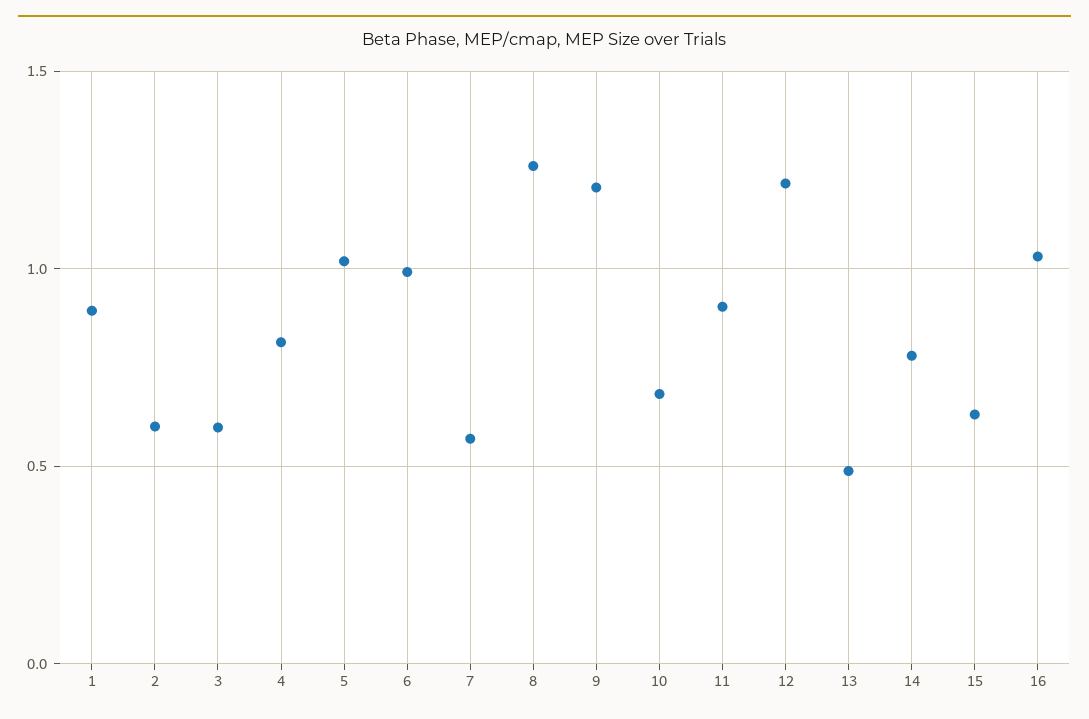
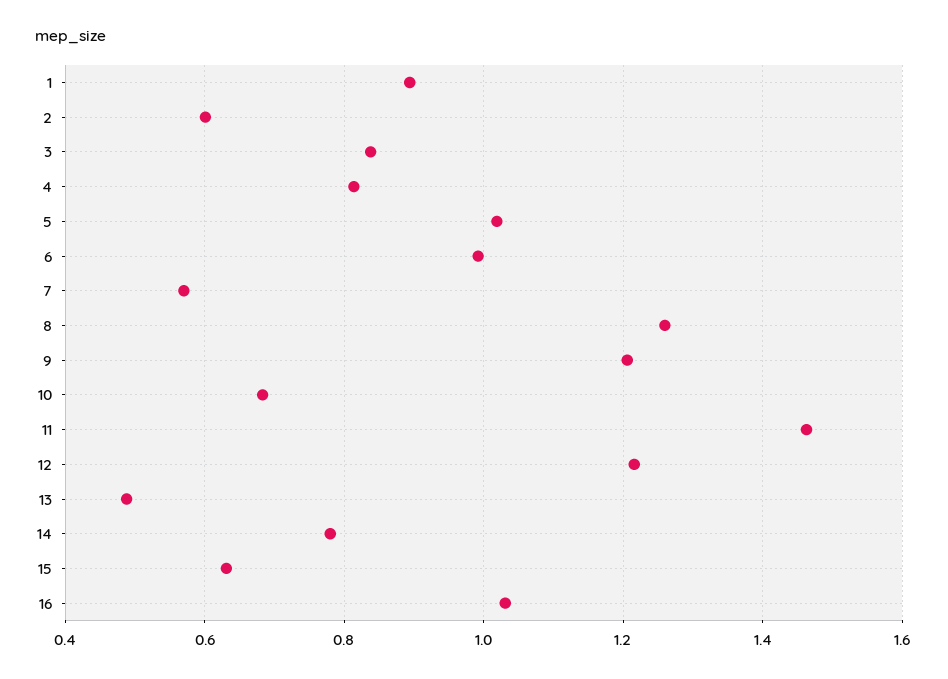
  {
    "1": 0.9,
    "2": 0.6,
-   "3": 0.6,
+   "3": 0.84,
    "4": 0.82,
    "5": 1.02,
    "6": 1,
    "7": 0.58,
    "8": 1.26,
    "9": 1.2,
    "10": 0.68,
-   "11": 0.9,
+   "11": 1.46,
    "12": 1.22,
    "13": 0.48,
    "14": 0.78,
    "15": 0.64,
    "16": 1.04
  }

